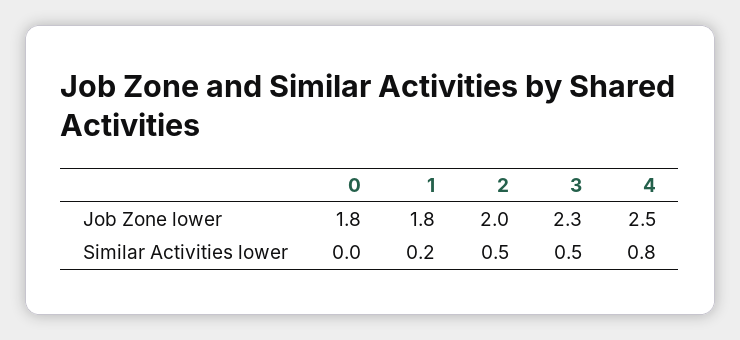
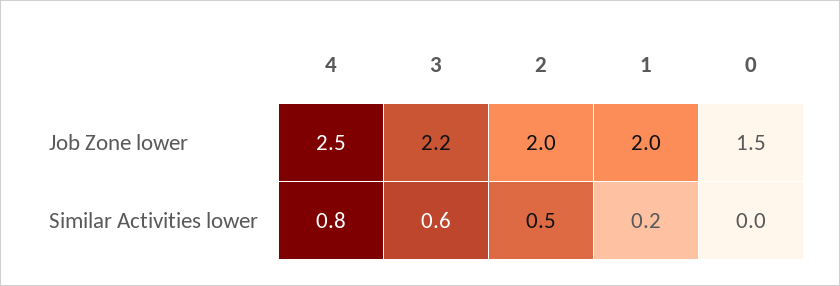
  {
    "0": {
-     "Job Zone lower": 1.8,
+     "Job Zone lower": 1.5,
      "Similar Activities lower": 0
    },
    "1": {
-     "Job Zone lower": 1.8,
+     "Job Zone lower": 2,
      "Similar Activities lower": 0.2
    },
    "2": {
      "Job Zone lower": 2,
      "Similar Activities lower": 0.5
    },
    "3": {
-     "Job Zone lower": 2.3,
+     "Job Zone lower": 2.2,
-     "Similar Activities lower": 0.5
+     "Similar Activities lower": 0.6
    },
    "4": {
      "Job Zone lower": 2.5,
      "Similar Activities lower": 0.8
    }
  }

